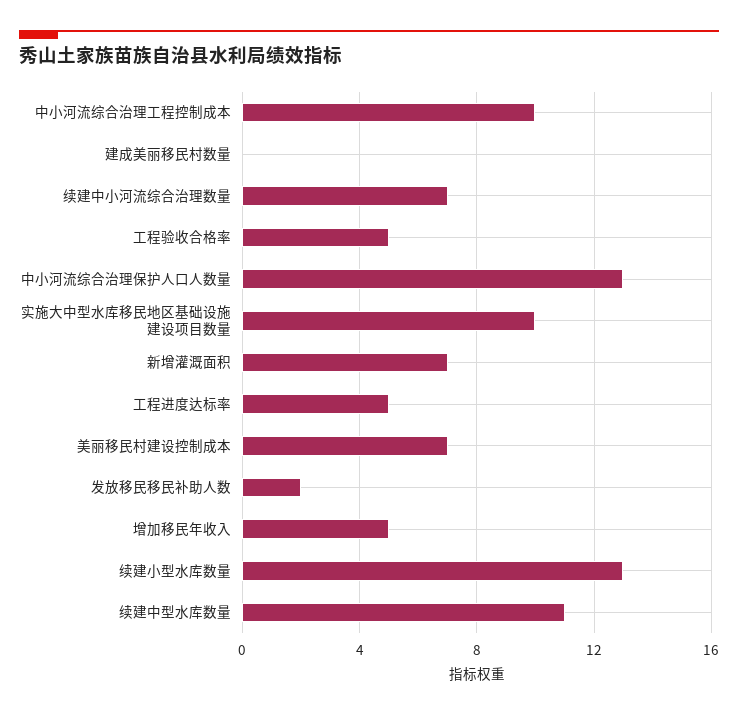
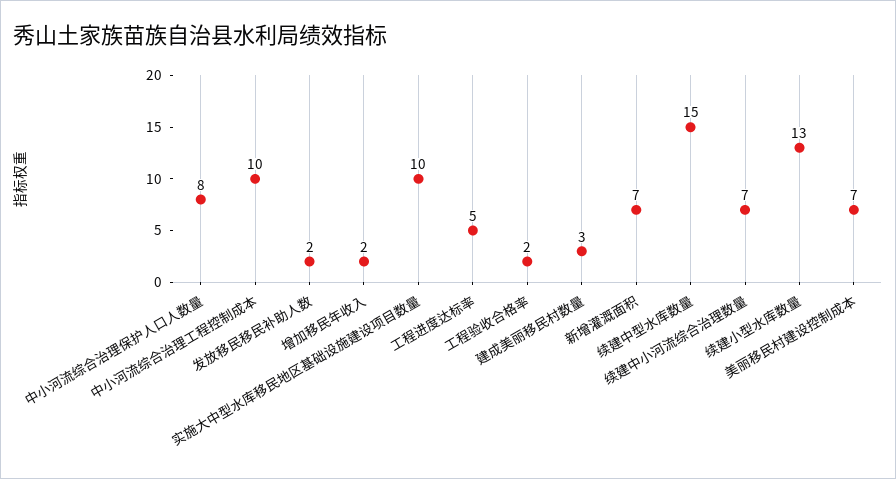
  {
    "中小河流综合治理工程控制成本": 10,
-   "建成美丽移民村数量": 0,
+   "建成美丽移民村数量": 3,
    "续建中小河流综合治理数量": 7,
-   "工程验收合格率": 5,
+   "工程验收合格率": 2,
-   "中小河流综合治理保护人口人数量": 13,
+   "中小河流综合治理保护人口人数量": 8,
    "实施大中型水库移民地区基础设施建设项目数量": 10,
    "新增灌溉面积": 7,
    "工程进度达标率": 5,
    "美丽移民村建设控制成本": 7,
    "发放移民移民补助人数": 2,
-   "增加移民年收入": 5,
+   "增加移民年收入": 2,
    "续建小型水库数量": 13,
-   "续建中型水库数量": 11
+   "续建中型水库数量": 15
  }

